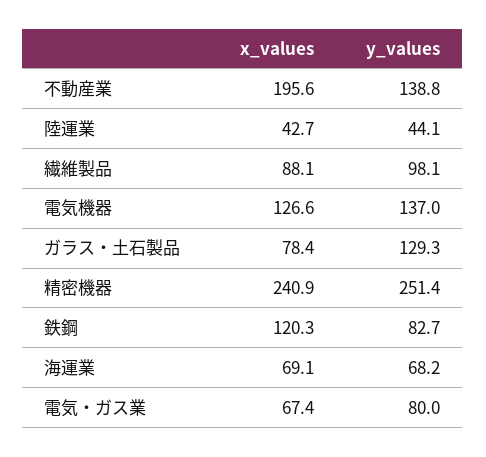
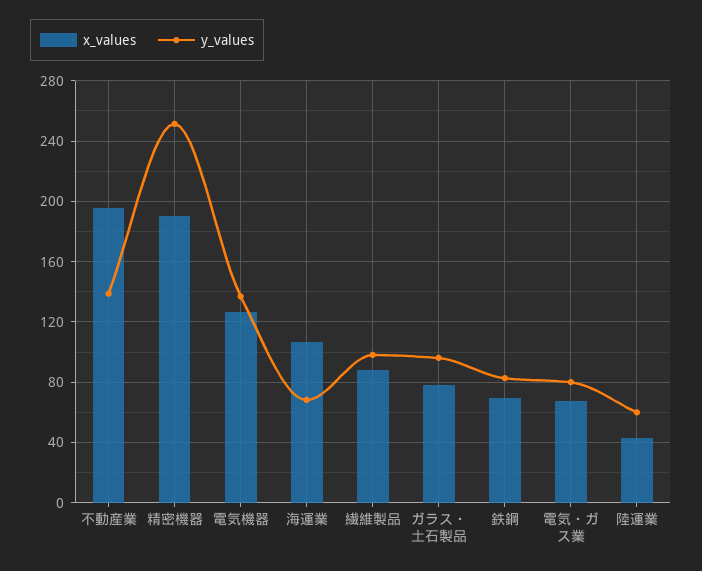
  {
    "x_values": {
      "不動産業": 195.6,
      "陸運業": 42.7,
      "繊維製品": 88.1,
      "電気機器": 126.6,
      "ガラス・土石製品": 78.4,
-     "精密機器": 240.9,
+     "精密機器": 190,
-     "鉄鋼": 120.3,
+     "鉄鋼": 70,
-     "海運業": 69.1,
+     "海運業": 105,
      "電気・ガス業": 67.4
    },
    "y_values": {
      "不動産業": 138.8,
-     "陸運業": 44.1,
+     "陸運業": 60,
      "繊維製品": 98.1,
      "電気機器": 137,
-     "ガラス・土石製品": 129.3,
+     "ガラス・土石製品": 95,
      "精密機器": 251.4,
      "鉄鋼": 82.7,
      "海運業": 68.2,
      "電気・ガス業": 80
    }
  }

